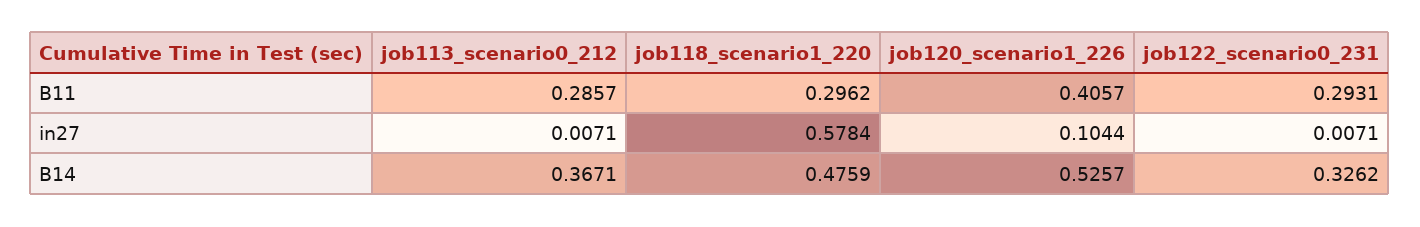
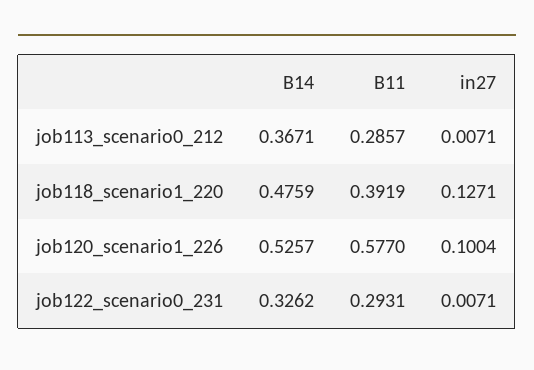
  {
    "job113_scenario0_212": {
      "B11": 0.2857,
      "in27": 0.0071,
      "B14": 0.3671
    },
    "job118_scenario1_220": {
-     "B11": 0.2962,
+     "B11": 0.3919,
-     "in27": 0.5784,
+     "in27": 0.1271,
      "B14": 0.4759
    },
    "job120_scenario1_226": {
-     "B11": 0.4057,
+     "B11": 0.577,
-     "in27": 0.1044,
+     "in27": 0.1004,
      "B14": 0.5257
    },
    "job122_scenario0_231": {
      "B11": 0.2931,
      "in27": 0.0071,
      "B14": 0.3262
    }
  }

